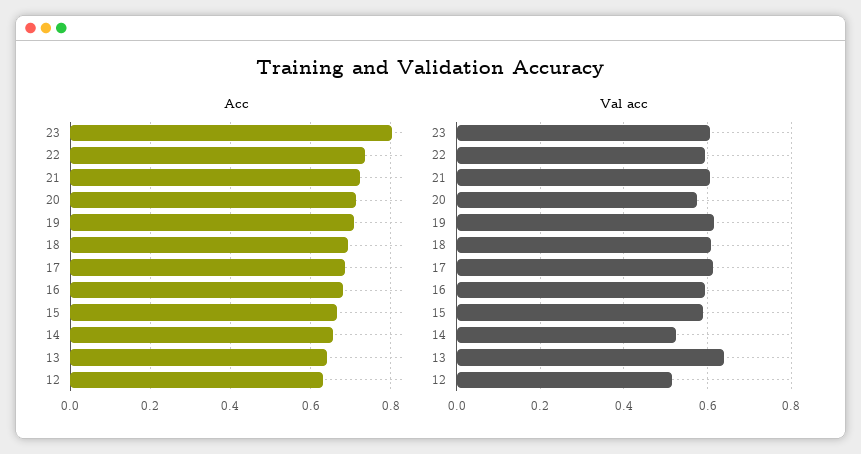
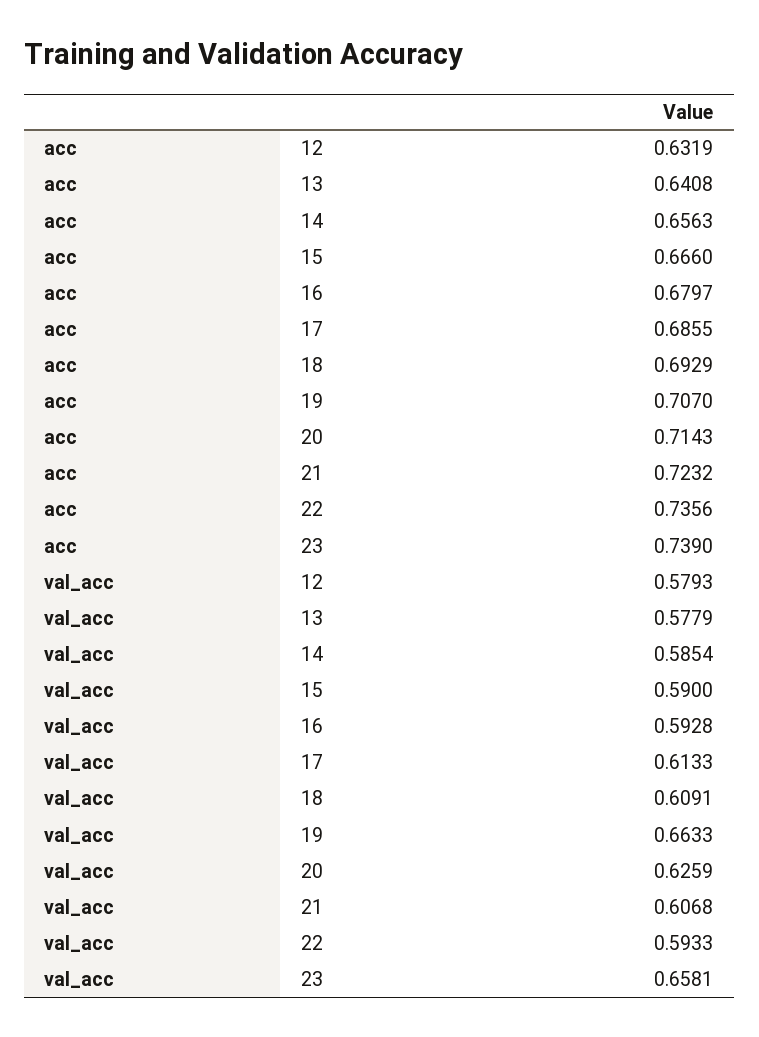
  {
    "Acc": {
-     "23": 0.8,
+     "23": 0.739,
      "22": 0.7356,
      "21": 0.7232,
      "20": 0.7143,
      "19": 0.707,
      "18": 0.6929,
      "17": 0.6855,
      "16": 0.6797,
      "15": 0.666,
      "14": 0.6563,
      "13": 0.6408,
      "12": 0.6319
    },
    "Val acc": {
-     "23": 0.6,
+     "23": 0.6581,
      "22": 0.5933,
      "21": 0.6068,
-     "20": 0.58,
+     "20": 0.6259,
-     "19": 0.62,
+     "19": 0.6633,
      "18": 0.6091,
      "17": 0.6133,
      "16": 0.5928,
      "15": 0.59,
-     "14": 0.52,
+     "14": 0.5854,
-     "13": 0.64,
+     "13": 0.5779,
-     "12": 0.52
+     "12": 0.5793
    }
  }

